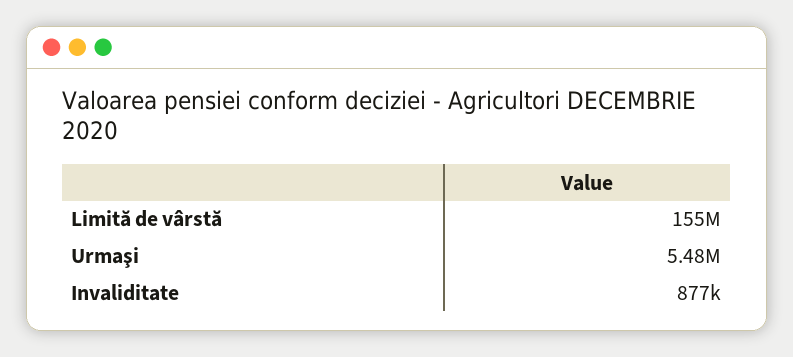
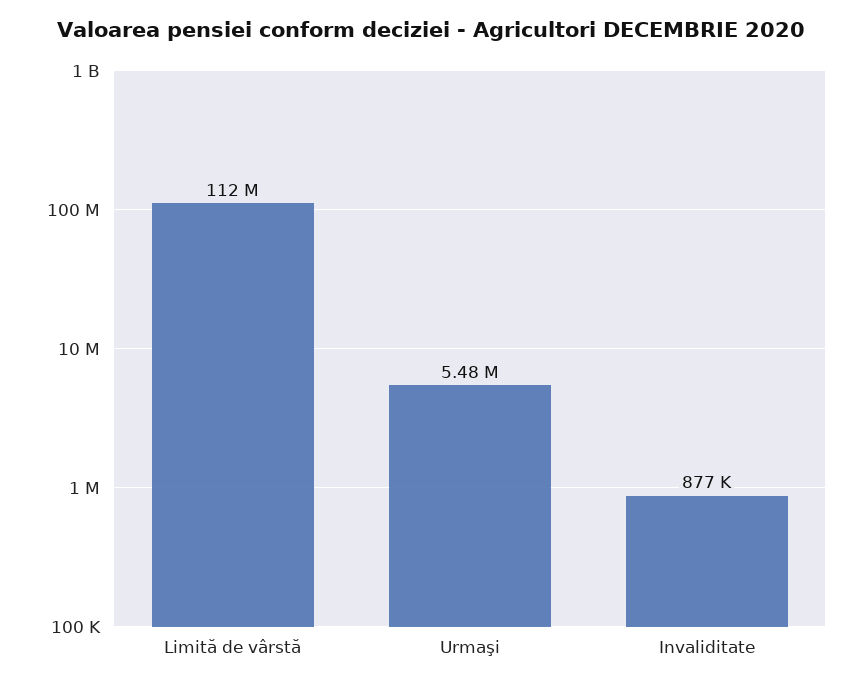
  {
-   "Limită de vârstă": 155000000,
+   "Limită de vârstă": 112000000,
    "Urmaşi": 5480000,
    "Invaliditate": 877000
  }

